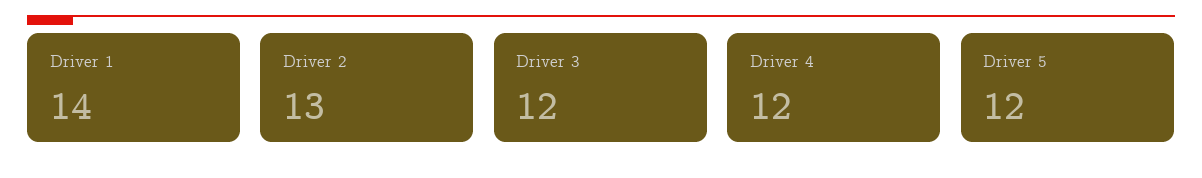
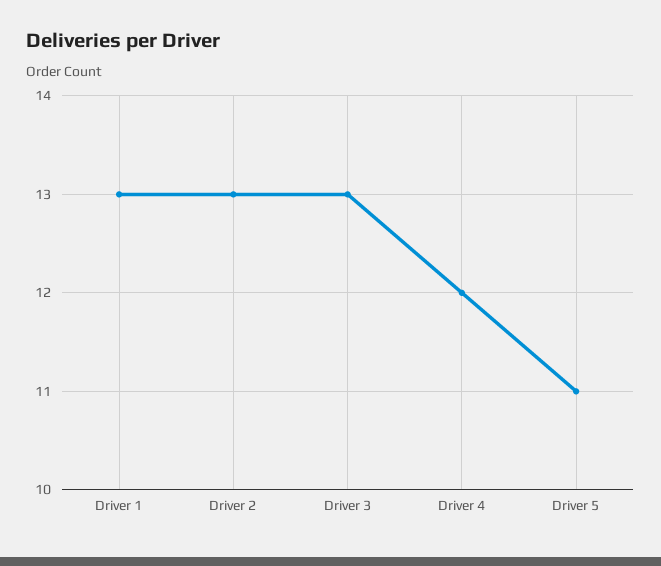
  {
-   "Driver 1": 14,
+   "Driver 1": 13,
    "Driver 2": 13,
-   "Driver 3": 12,
+   "Driver 3": 13,
    "Driver 4": 12,
-   "Driver 5": 12
+   "Driver 5": 11
  }

